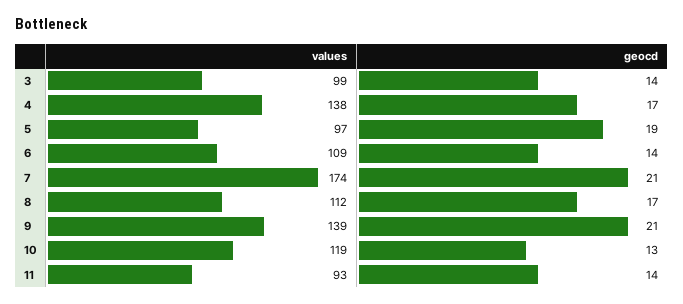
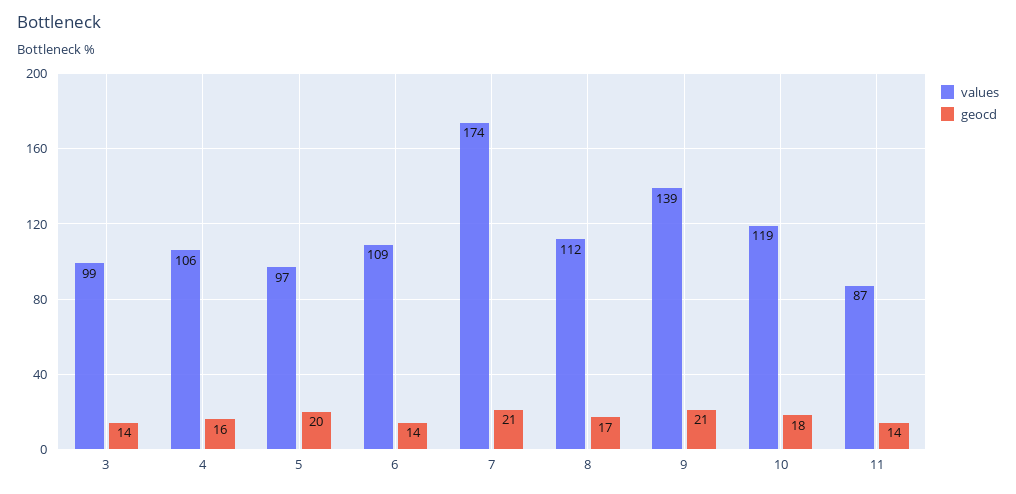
  {
    "values": {
      "3": 99,
-     "4": 138,
+     "4": 106,
      "5": 97,
      "6": 109,
      "7": 174,
      "8": 112,
      "9": 139,
      "10": 119,
-     "11": 93
+     "11": 87
    },
    "geocd": {
      "3": 14,
-     "4": 17,
+     "4": 16,
-     "5": 19,
+     "5": 20,
      "6": 14,
      "7": 21,
      "8": 17,
      "9": 21,
-     "10": 13,
+     "10": 18,
      "11": 14
    }
  }

